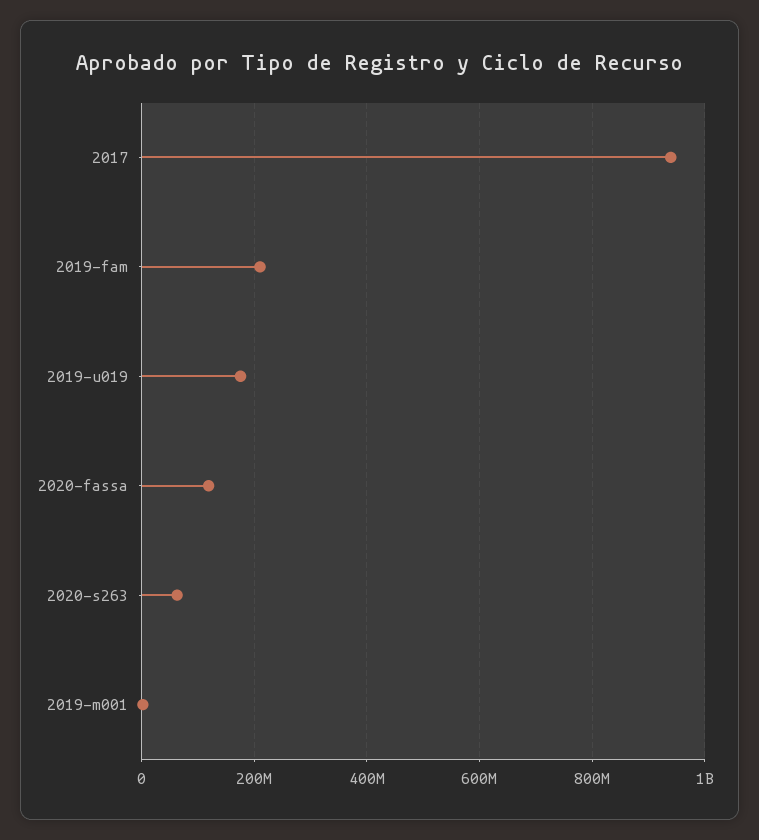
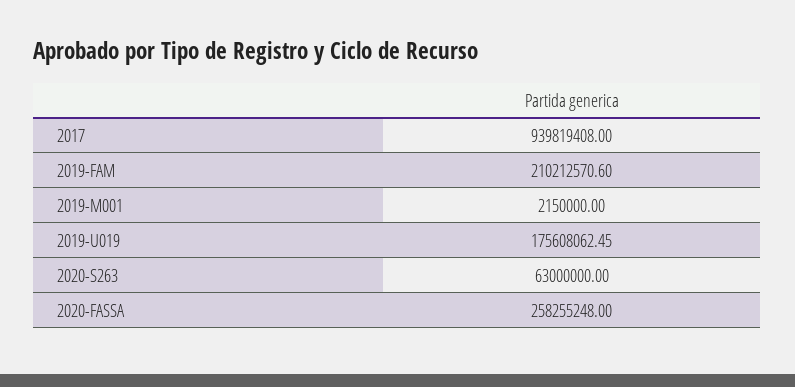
  {
    "2017": 939819408,
    "2019-fam": 210212570.6,
    "2019-u019": 175608062.45,
-   "2020-fassa": 120000000,
+   "2020-fassa": 258255248,
    "2020-s263": 63000000,
    "2019-m001": 2150000
  }

